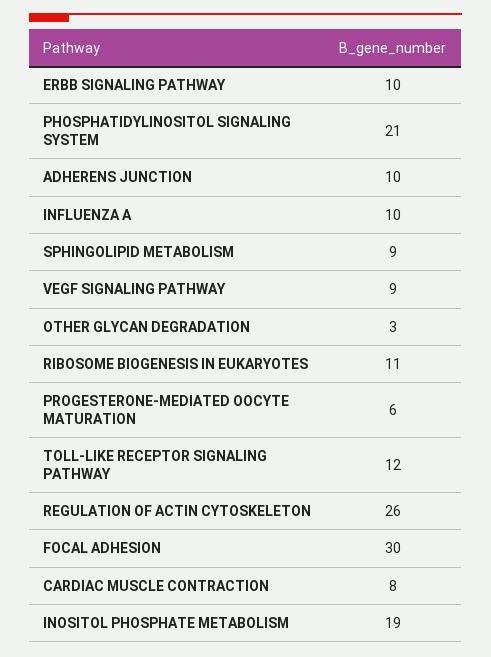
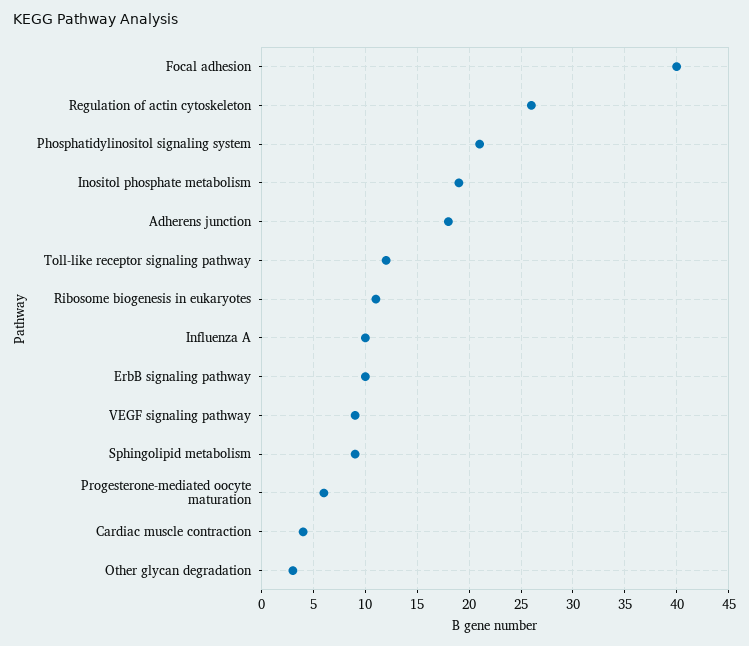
  {
    "ERBB SIGNALING PATHWAY": 10,
    "PHOSPHATIDYLINOSITOL SIGNALING SYSTEM": 21,
-   "ADHERENS JUNCTION": 10,
+   "ADHERENS JUNCTION": 18,
    "INFLUENZA A": 10,
    "SPHINGOLIPID METABOLISM": 9,
    "VEGF SIGNALING PATHWAY": 9,
    "OTHER GLYCAN DEGRADATION": 3,
    "RIBOSOME BIOGENESIS IN EUKARYOTES": 11,
    "PROGESTERONE-MEDIATED OOCYTE MATURATION": 6,
    "TOLL-LIKE RECEPTOR SIGNALING PATHWAY": 12,
    "REGULATION OF ACTIN CYTOSKELETON": 26,
-   "FOCAL ADHESION": 30,
+   "FOCAL ADHESION": 40,
-   "CARDIAC MUSCLE CONTRACTION": 8,
+   "CARDIAC MUSCLE CONTRACTION": 4,
    "INOSITOL PHOSPHATE METABOLISM": 19
  }

